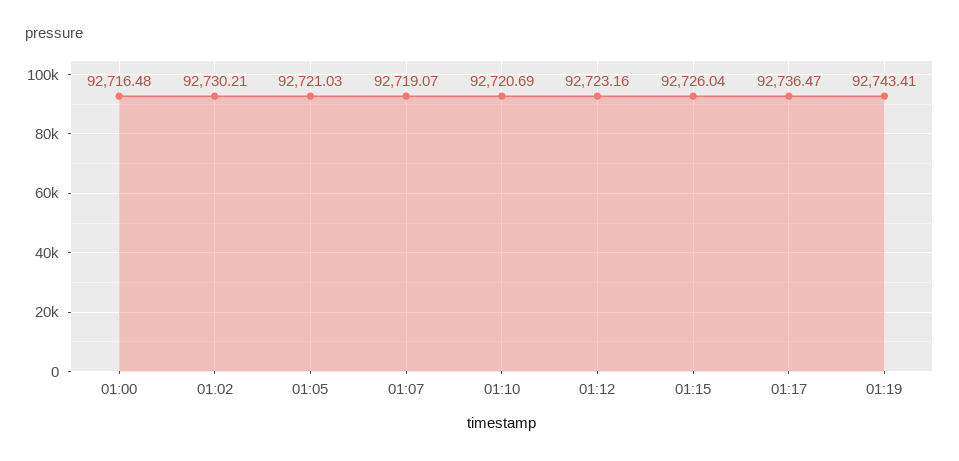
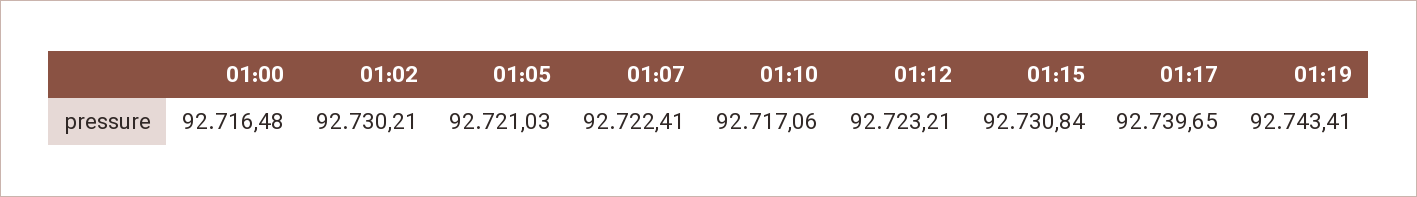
  {
    "01:00": 92716.48,
    "01:02": 92730.21,
    "01:05": 92721.03,
-   "01:07": 92719.07,
+   "01:07": 92722.41,
-   "01:10": 92720.69,
+   "01:10": 92717.06,
-   "01:12": 92723.16,
+   "01:12": 92723.21,
-   "01:15": 92726.04,
+   "01:15": 92730.84,
-   "01:17": 92736.47,
+   "01:17": 92739.65,
    "01:19": 92743.41
  }

